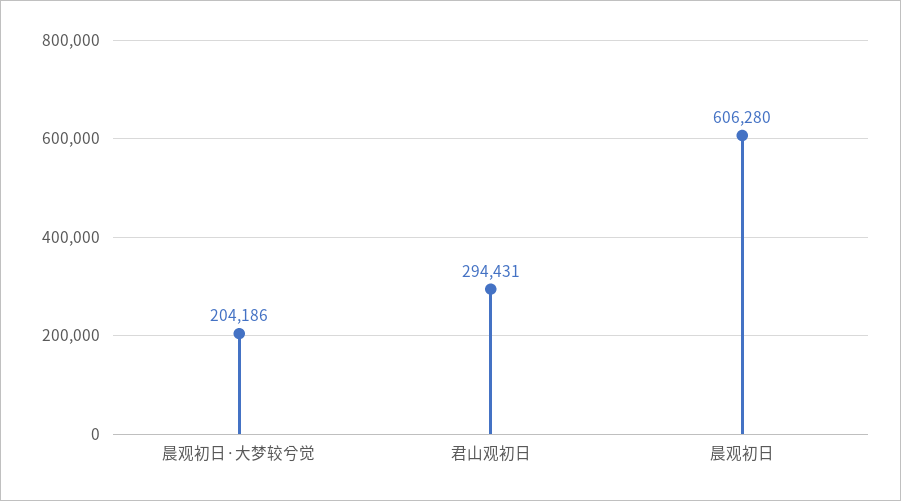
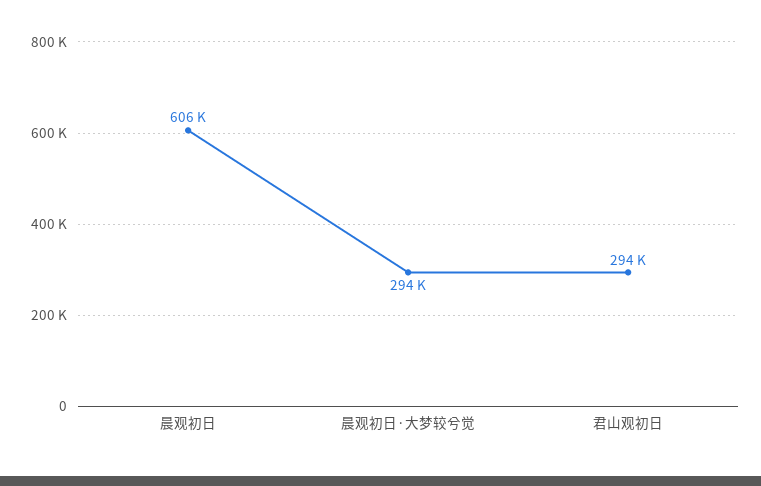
  {
-   "晨观初日·大梦较兮觉": 204186,
+   "晨观初日·大梦较兮觉": 294000,
    "君山观初日": 294431,
    "晨观初日": 606280
  }

